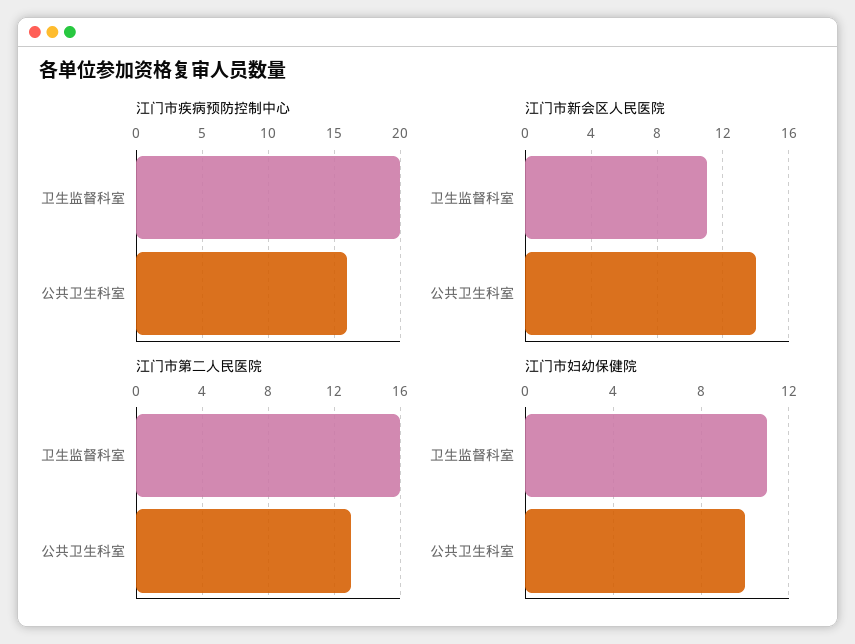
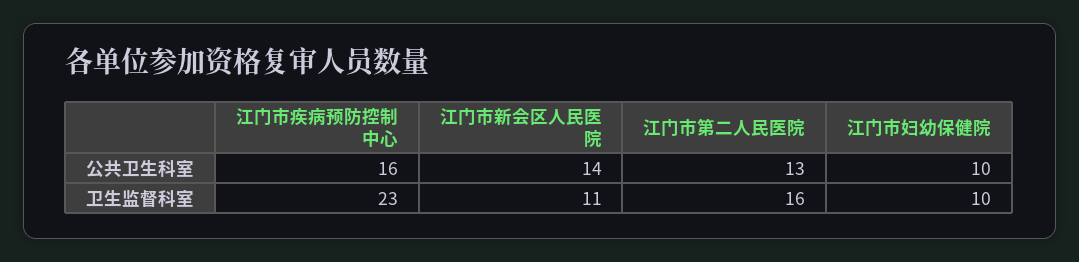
  {
    "江门市疾病预防控制中心": {
-     "卫生监督科室": 20,
+     "卫生监督科室": 23,
      "公共卫生科室": 16
    },
    "江门市新会区人民医院": {
      "卫生监督科室": 11,
      "公共卫生科室": 14
    },
    "江门市第二人民医院": {
      "卫生监督科室": 16,
      "公共卫生科室": 13
    },
    "江门市妇幼保健院": {
-     "卫生监督科室": 11,
+     "卫生监督科室": 10,
      "公共卫生科室": 10
    }
  }

